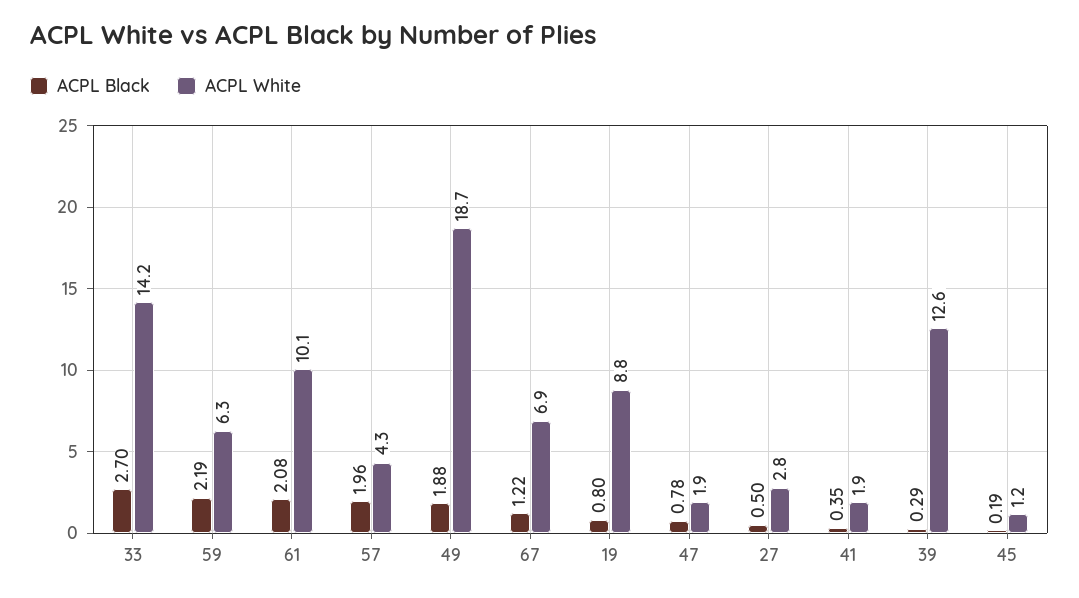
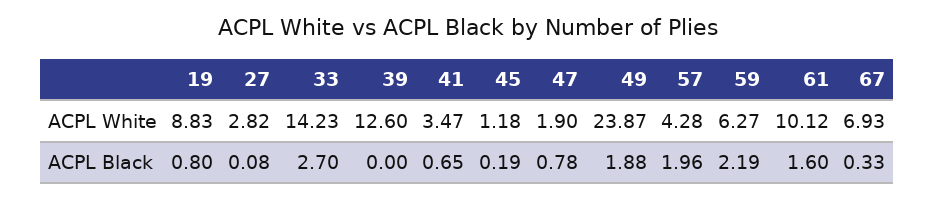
  {
    "ACPL Black": {
      "33": 2.7,
      "59": 2.19,
-     "61": 2.08,
+     "61": 1.6,
      "57": 1.96,
      "49": 1.88,
-     "67": 1.22,
+     "67": 0.33,
      "19": 0.8,
      "47": 0.78,
-     "27": 0.5,
+     "27": 0.08,
-     "41": 0.35,
+     "41": 0.65,
-     "39": 0.29,
+     "39": 0,
      "45": 0.19
    },
    "ACPL White": {
      "33": 14.23,
      "59": 6.27,
      "61": 10.12,
      "57": 4.28,
-     "49": 18.7,
+     "49": 23.87,
      "67": 6.93,
      "19": 8.83,
      "47": 1.9,
      "27": 2.82,
-     "41": 1.9,
+     "41": 3.47,
      "39": 12.6,
      "45": 1.18
    }
  }

